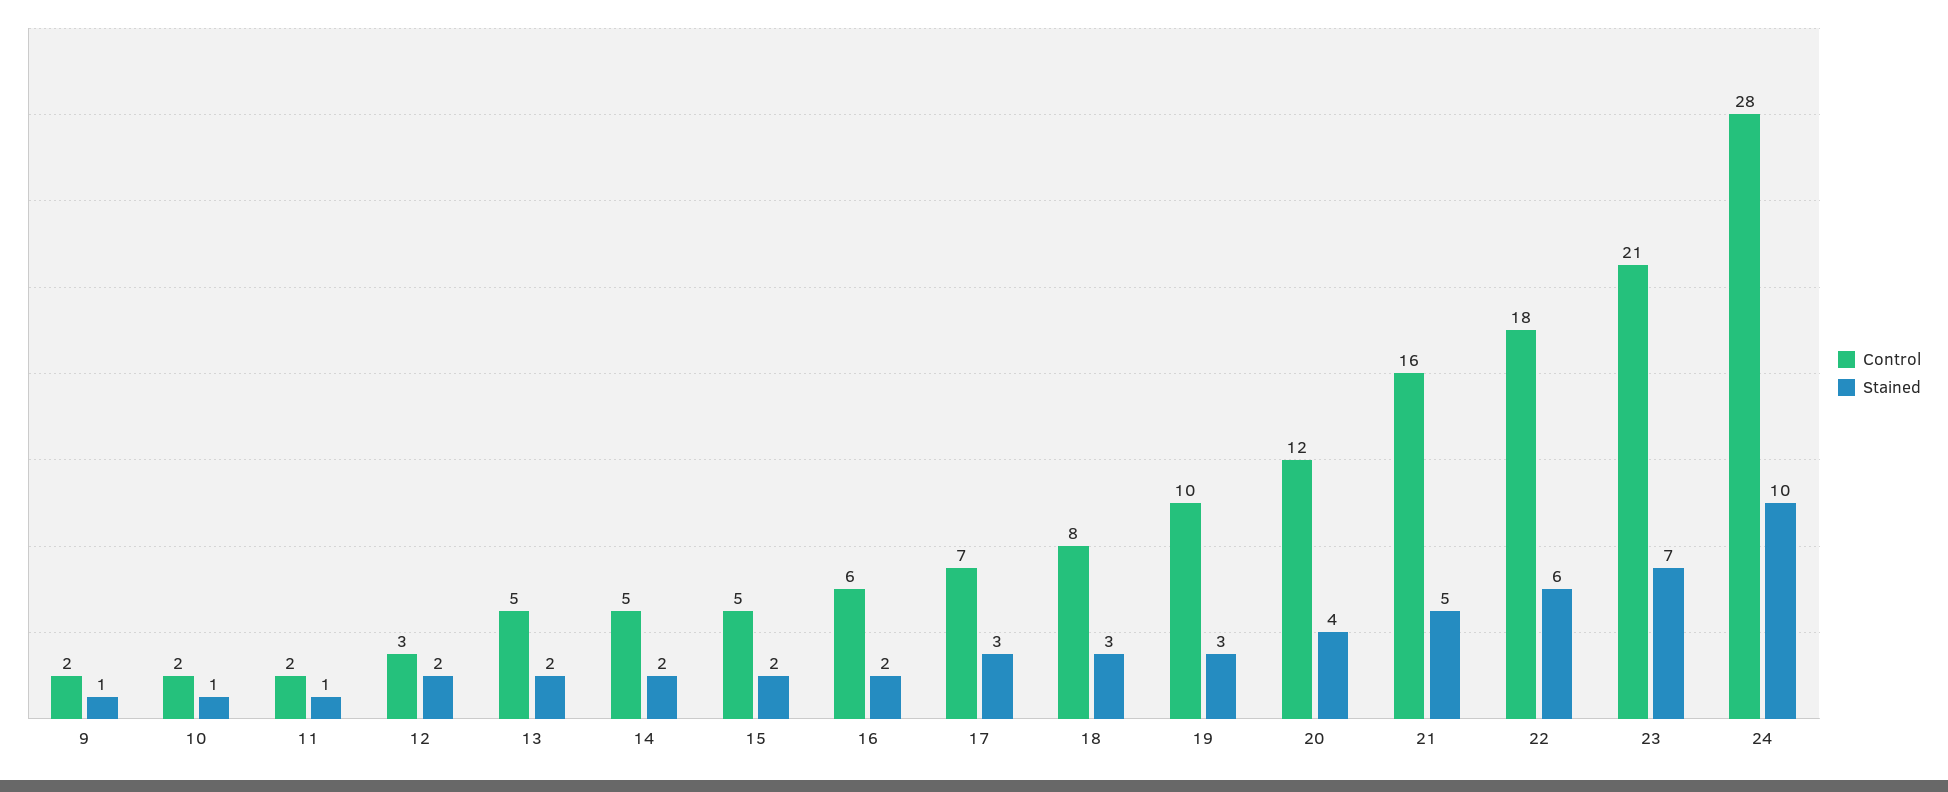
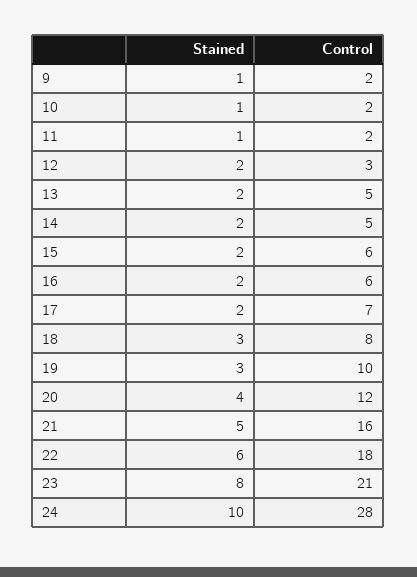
  {
    "Control": {
      "9": 2,
      "10": 2,
      "11": 2,
      "12": 3,
      "13": 5,
      "14": 5,
-     "15": 5,
+     "15": 6,
      "16": 6,
      "17": 7,
      "18": 8,
      "19": 10,
      "20": 12,
      "21": 16,
      "22": 18,
      "23": 21,
      "24": 28
    },
    "Stained": {
      "9": 1,
      "10": 1,
      "11": 1,
      "12": 2,
      "13": 2,
      "14": 2,
      "15": 2,
      "16": 2,
-     "17": 3,
+     "17": 2,
      "18": 3,
      "19": 3,
      "20": 4,
      "21": 5,
      "22": 6,
-     "23": 7,
+     "23": 8,
      "24": 10
    }
  }

